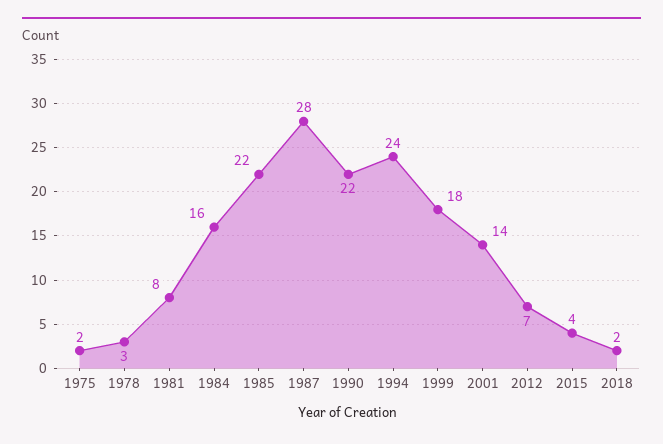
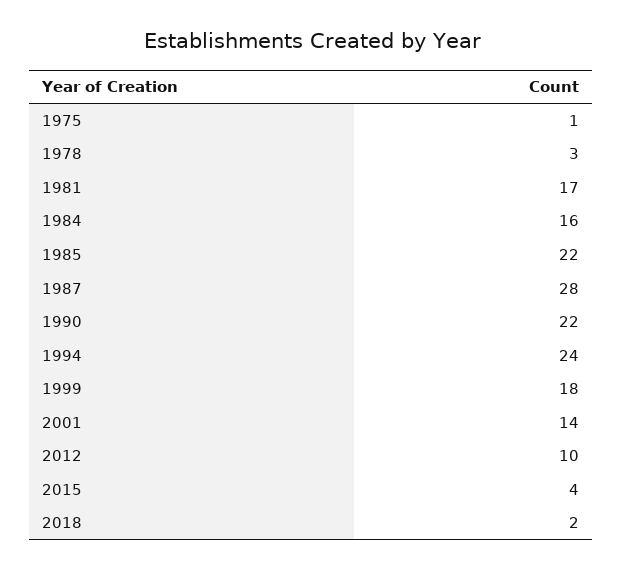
  {
-   "1975": 2,
+   "1975": 1,
    "1978": 3,
-   "1981": 8,
+   "1981": 17,
    "1984": 16,
    "1985": 22,
    "1987": 28,
    "1990": 22,
    "1994": 24,
    "1999": 18,
    "2001": 14,
-   "2012": 7,
+   "2012": 10,
    "2015": 4,
    "2018": 2
  }

